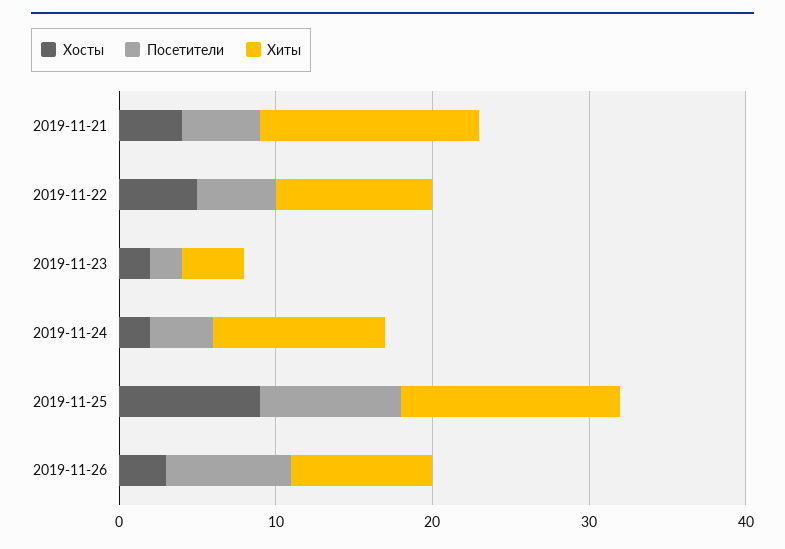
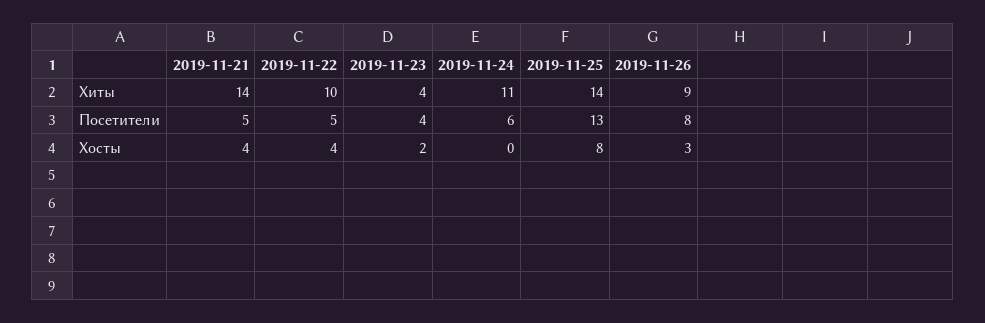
  {
    "Хосты": {
      "2019-11-21": 4,
-     "2019-11-22": 5,
+     "2019-11-22": 4,
      "2019-11-23": 2,
-     "2019-11-24": 2,
+     "2019-11-24": 0,
-     "2019-11-25": 9,
+     "2019-11-25": 8,
      "2019-11-26": 3
    },
    "Посетители": {
      "2019-11-21": 5,
      "2019-11-22": 5,
-     "2019-11-23": 2,
+     "2019-11-23": 4,
-     "2019-11-24": 4,
+     "2019-11-24": 6,
-     "2019-11-25": 9,
+     "2019-11-25": 13,
      "2019-11-26": 8
    },
    "Хиты": {
      "2019-11-21": 14,
      "2019-11-22": 10,
      "2019-11-23": 4,
      "2019-11-24": 11,
      "2019-11-25": 14,
      "2019-11-26": 9
    }
  }

